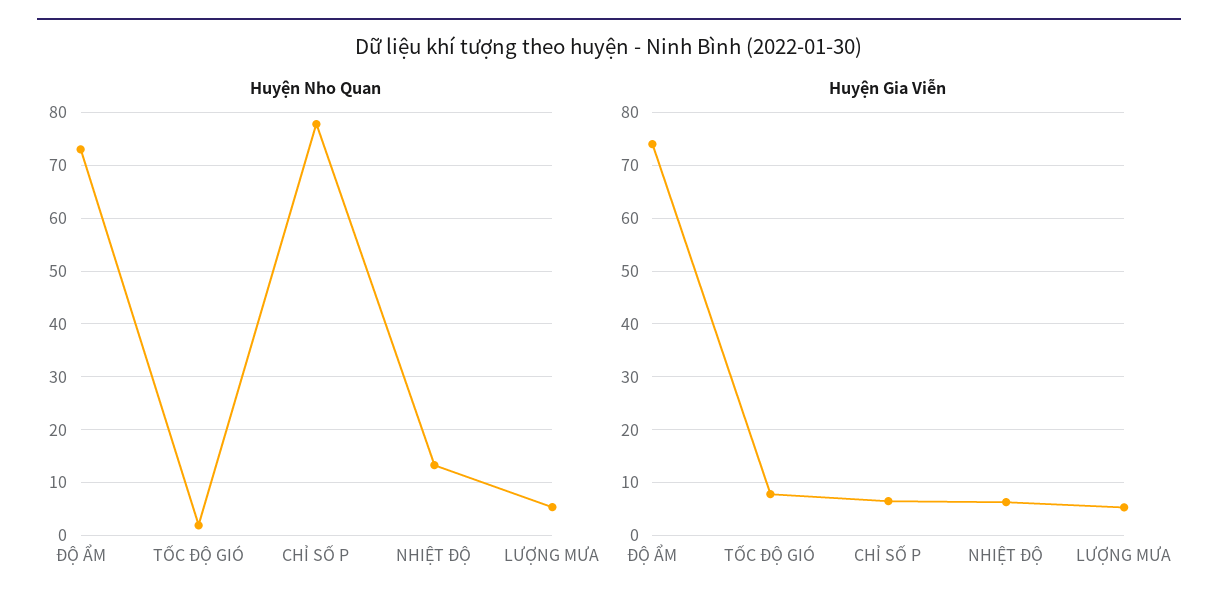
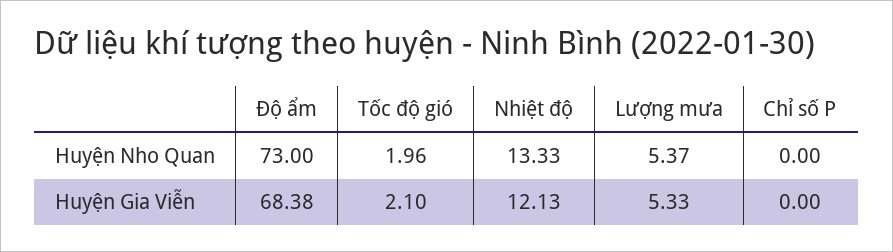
  {
    "Huyện Nho Quan": {
      "ĐỘ ẨM": 73,
      "TỐC ĐỘ GIÓ": 1.96,
-     "CHỈ SỐ P": 78,
+     "CHỈ SỐ P": 0,
      "NHIỆT ĐỘ": 13.33,
      "LƯỢNG MƯA": 5.37
    },
    "Huyện Gia Viễn": {
-     "ĐỘ ẨM": 74,
+     "ĐỘ ẨM": 68.38,
-     "TỐC ĐỘ GIÓ": 8,
+     "TỐC ĐỘ GIÓ": 2.1,
-     "CHỈ SỐ P": 6,
+     "CHỈ SỐ P": 0,
-     "NHIỆT ĐỘ": 6,
+     "NHIỆT ĐỘ": 12.13,
      "LƯỢNG MƯA": 5.33
    }
  }

